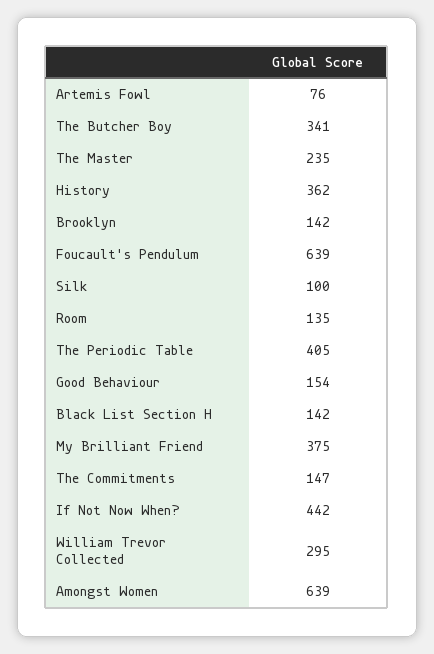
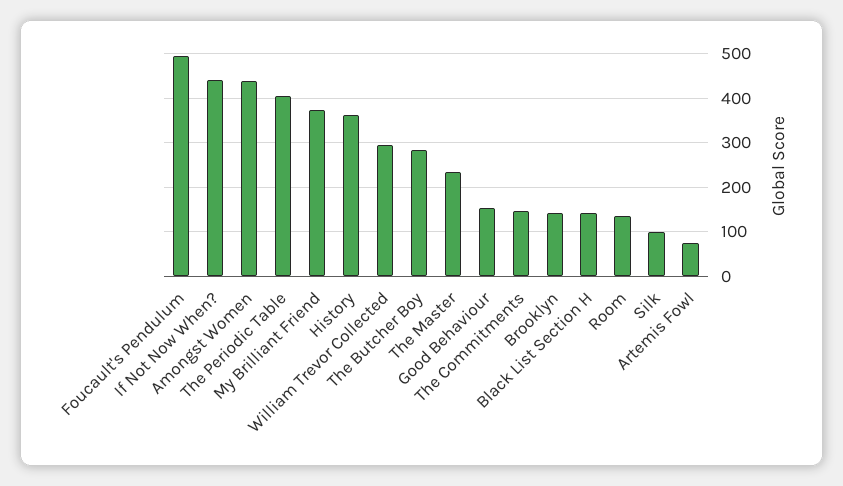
  {
    "Artemis Fowl": 76,
-   "The Butcher Boy": 341,
+   "The Butcher Boy": 280,
    "The Master": 235,
    "History": 362,
    "Brooklyn": 142,
-   "Foucault's Pendulum": 639,
+   "Foucault's Pendulum": 500,
    "Silk": 100,
    "Room": 135,
    "The Periodic Table": 405,
    "Good Behaviour": 154,
    "Black List Section H": 142,
    "My Brilliant Friend": 375,
    "The Commitments": 147,
    "If Not Now When?": 442,
    "William Trevor Collected": 295,
-   "Amongst Women": 639
+   "Amongst Women": 440
  }

